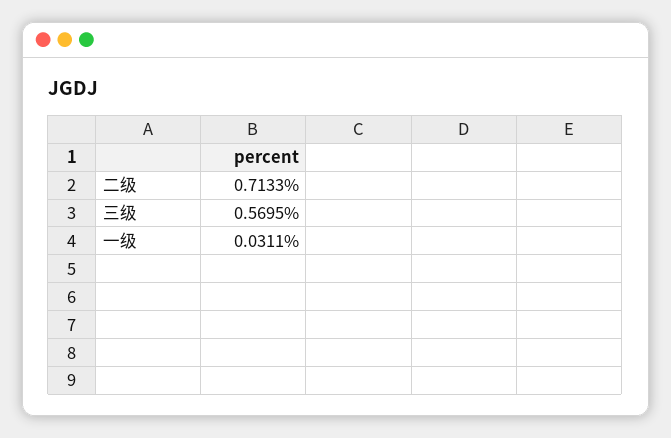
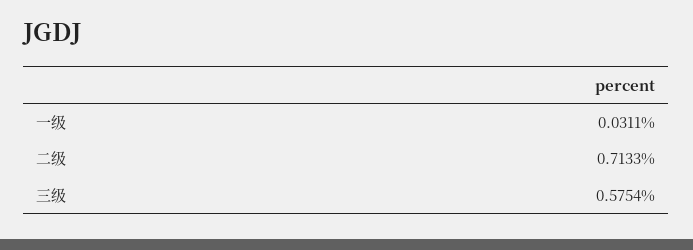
  {
    "二级": 0.7133,
-   "三级": 0.5695,
+   "三级": 0.5754,
    "一级": 0.0311
  }

